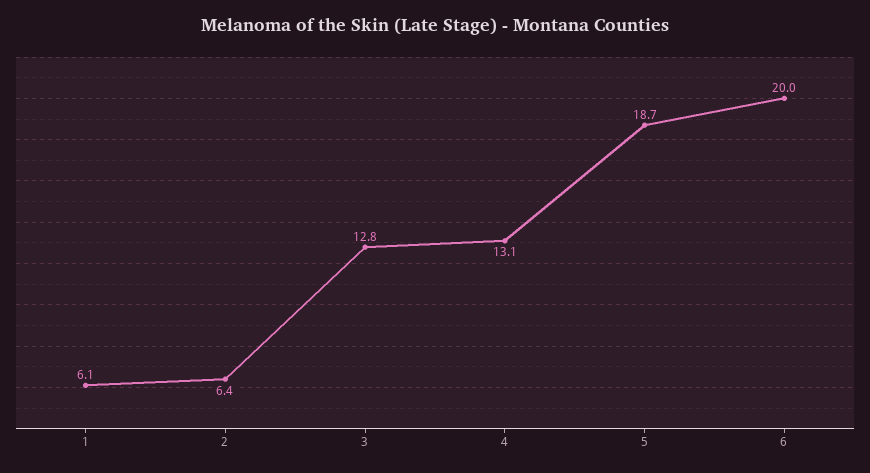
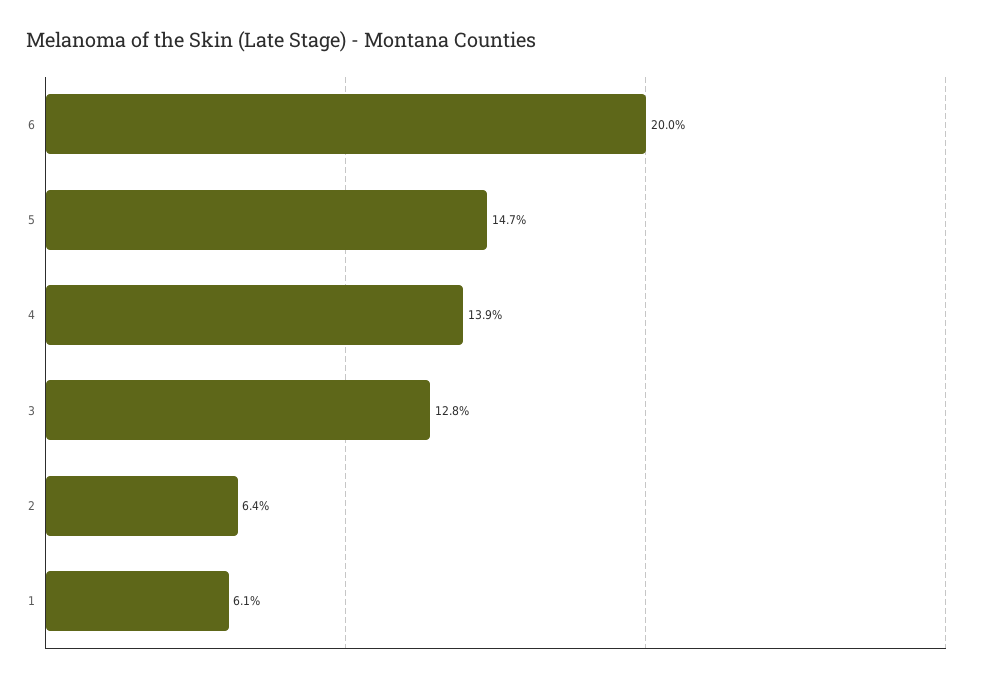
  {
    "1": 6.1,
    "2": 6.4,
    "3": 12.8,
-   "4": 13.1,
+   "4": 13.9,
-   "5": 18.7,
+   "5": 14.7,
    "6": 20
  }

